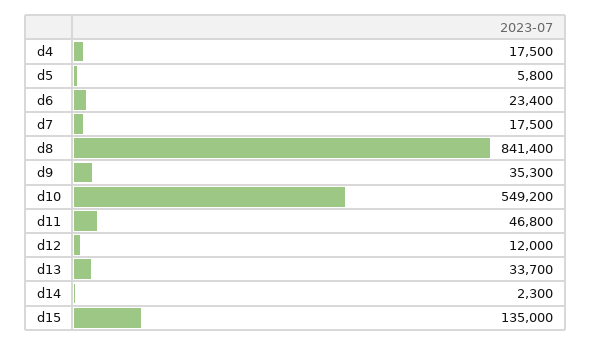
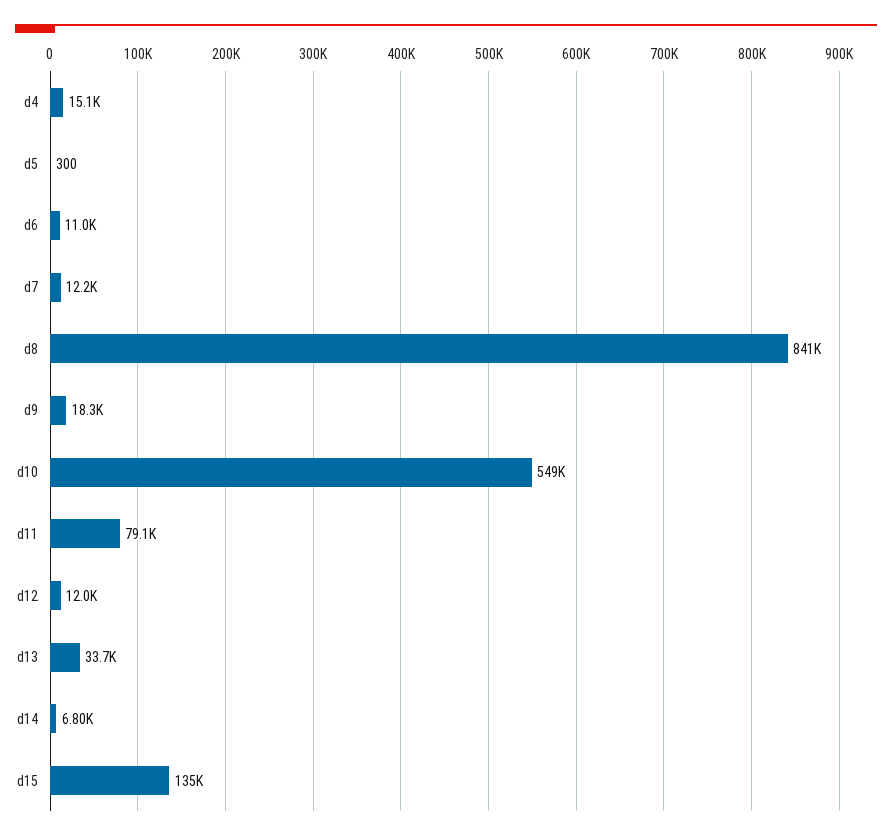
  {
-   "d4": 17500,
+   "d4": 15100,
-   "d5": 5800,
+   "d5": 300,
-   "d6": 23400,
+   "d6": 11000,
-   "d7": 17500,
+   "d7": 12200,
    "d8": 841400,
-   "d9": 35300,
+   "d9": 18300,
    "d10": 549200,
-   "d11": 46800,
+   "d11": 79100,
    "d12": 12000,
    "d13": 33700,
-   "d14": 2300,
+   "d14": 6800,
    "d15": 135000
  }

